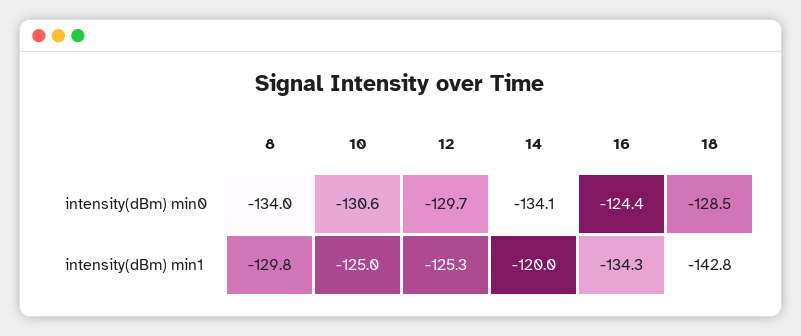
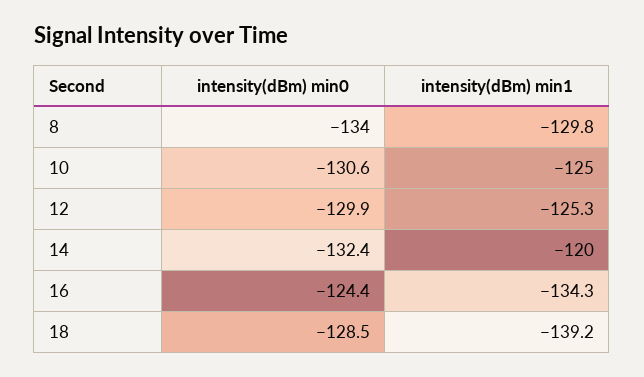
  {
    "8": {
      "intensity(dBm) min0": -134,
      "intensity(dBm) min1": -129.8
    },
    "10": {
      "intensity(dBm) min0": -130.6,
      "intensity(dBm) min1": -125
    },
    "12": {
-     "intensity(dBm) min0": -129.7,
+     "intensity(dBm) min0": -129.9,
      "intensity(dBm) min1": -125.3
    },
    "14": {
-     "intensity(dBm) min0": -134.1,
+     "intensity(dBm) min0": -132.4,
      "intensity(dBm) min1": -120
    },
    "16": {
      "intensity(dBm) min0": -124.4,
      "intensity(dBm) min1": -134.3
    },
    "18": {
      "intensity(dBm) min0": -128.5,
-     "intensity(dBm) min1": -142.8
+     "intensity(dBm) min1": -139.2
    }
  }

